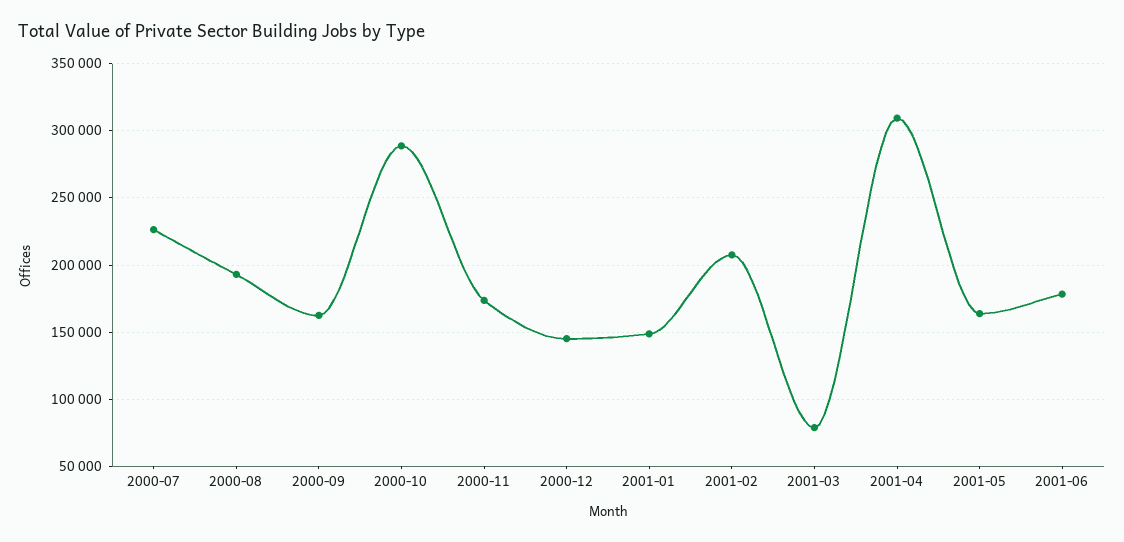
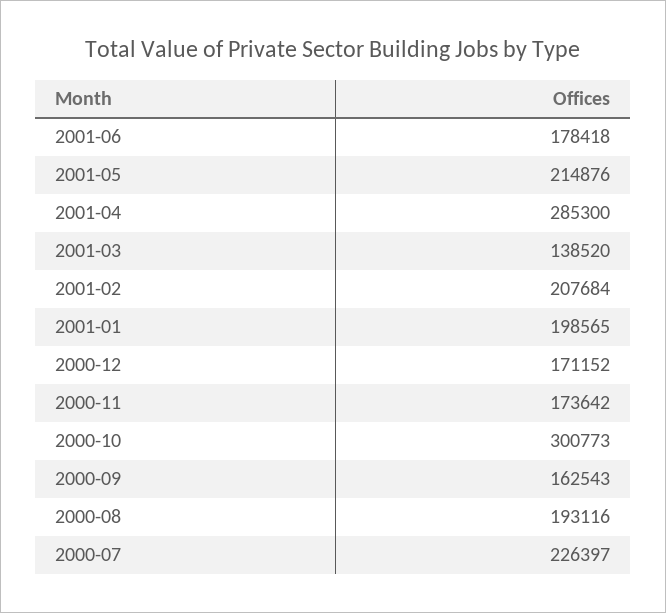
  {
    "2000-07": 226397,
    "2000-08": 193116,
    "2000-09": 162543,
-   "2000-10": 290000,
+   "2000-10": 300773,
    "2000-11": 173642,
-   "2000-12": 145000,
+   "2000-12": 171152,
-   "2001-01": 150000,
+   "2001-01": 198565,
    "2001-02": 207684,
-   "2001-03": 80000,
+   "2001-03": 138520,
-   "2001-04": 310000,
+   "2001-04": 285300,
-   "2001-05": 165000,
+   "2001-05": 214876,
    "2001-06": 178418
  }

